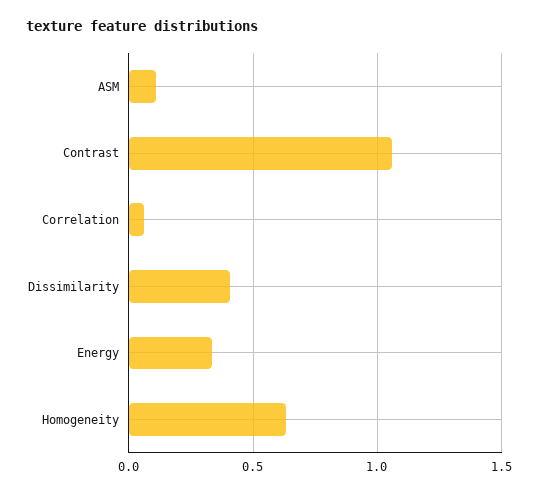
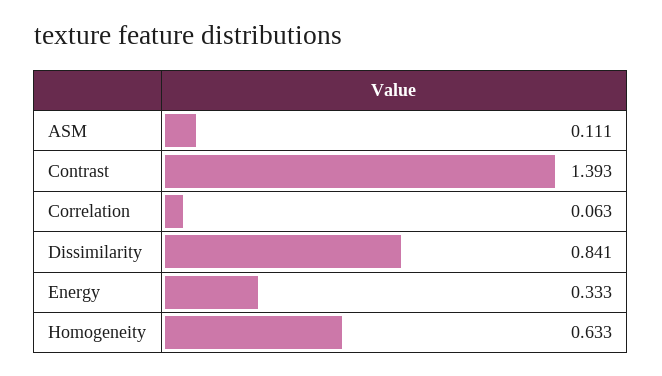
  {
    "ASM": 0.111,
-   "Contrast": 1.05,
+   "Contrast": 1.393,
    "Correlation": 0.063,
-   "Dissimilarity": 0.4,
+   "Dissimilarity": 0.841,
    "Energy": 0.333,
    "Homogeneity": 0.633
  }

